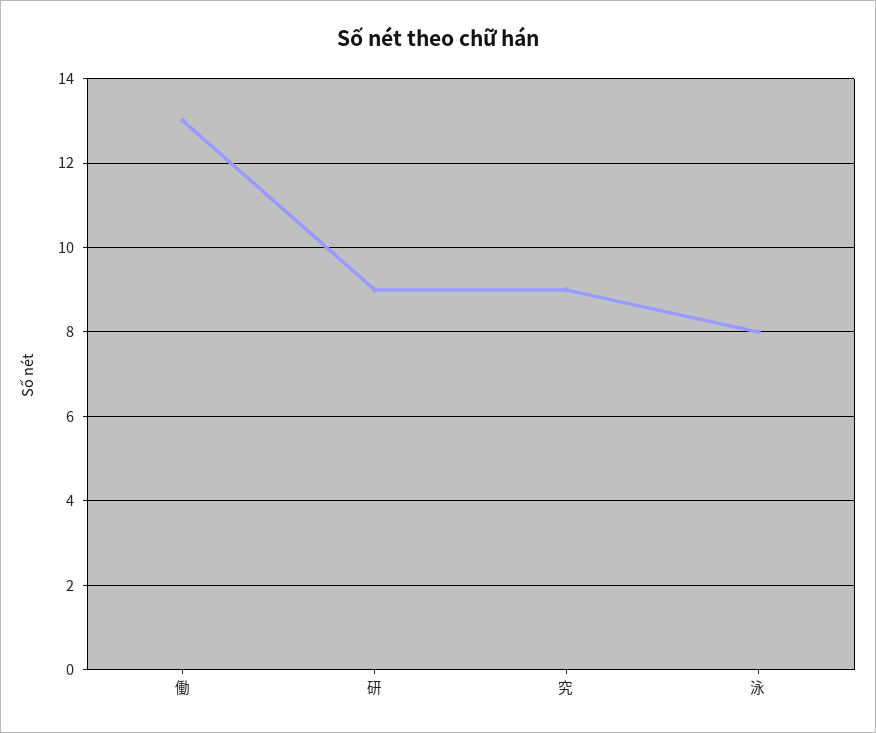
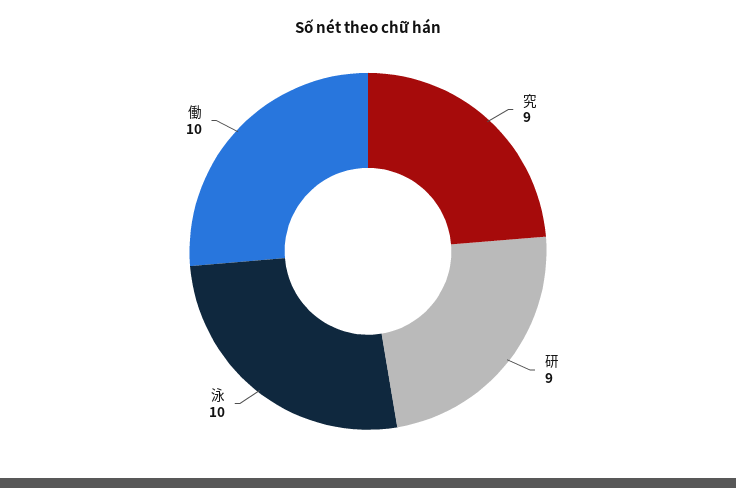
  {
-   "働": 13,
+   "働": 10,
    "研": 9,
    "究": 9,
-   "泳": 8
+   "泳": 10
  }

